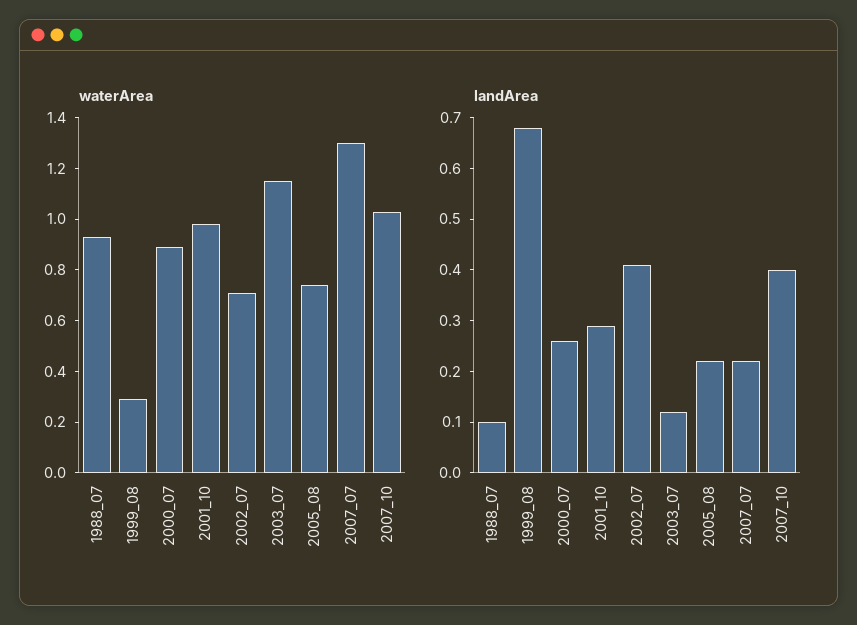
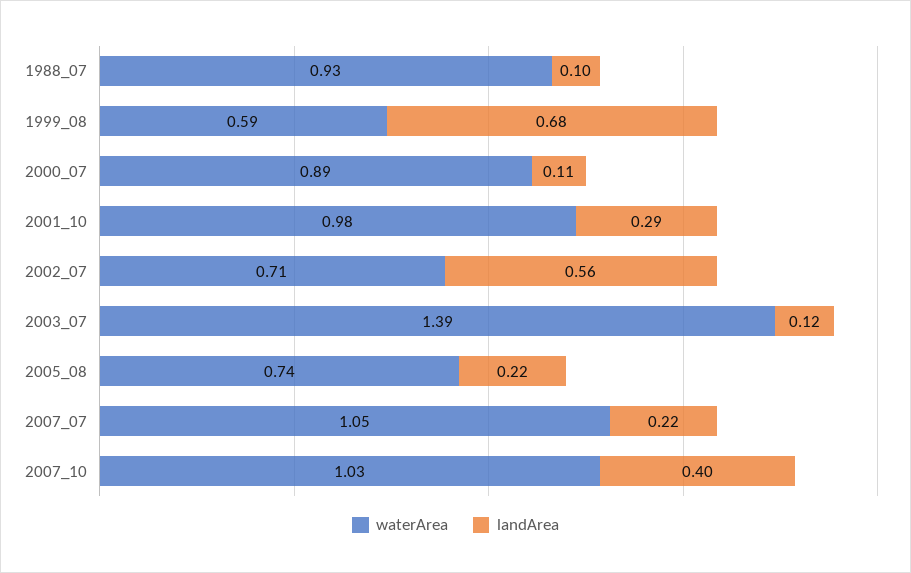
  {
    "waterArea": {
      "1988_07": 0.93,
-     "1999_08": 0.3,
+     "1999_08": 0.59,
      "2000_07": 0.89,
      "2001_10": 0.98,
      "2002_07": 0.71,
-     "2003_07": 1.15,
+     "2003_07": 1.39,
      "2005_08": 0.74,
-     "2007_07": 1.3,
+     "2007_07": 1.05,
      "2007_10": 1.03
    },
    "landArea": {
      "1988_07": 0.1,
      "1999_08": 0.68,
-     "2000_07": 0.25,
+     "2000_07": 0.11,
      "2001_10": 0.29,
-     "2002_07": 0.4,
+     "2002_07": 0.56,
      "2003_07": 0.12,
      "2005_08": 0.22,
      "2007_07": 0.22,
      "2007_10": 0.4
    }
  }

